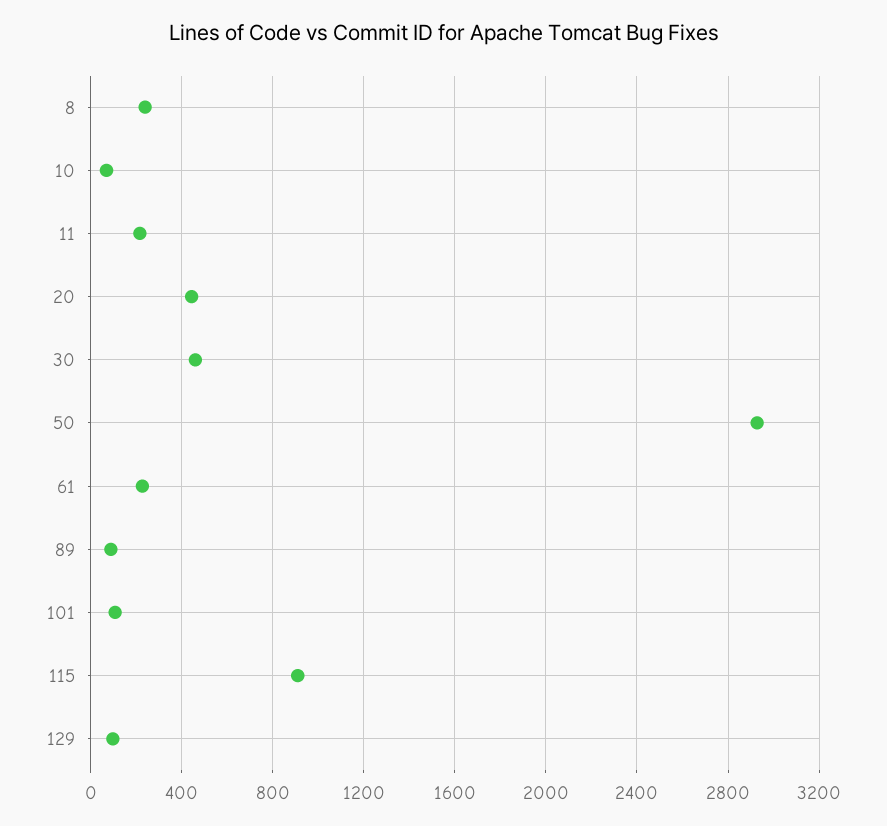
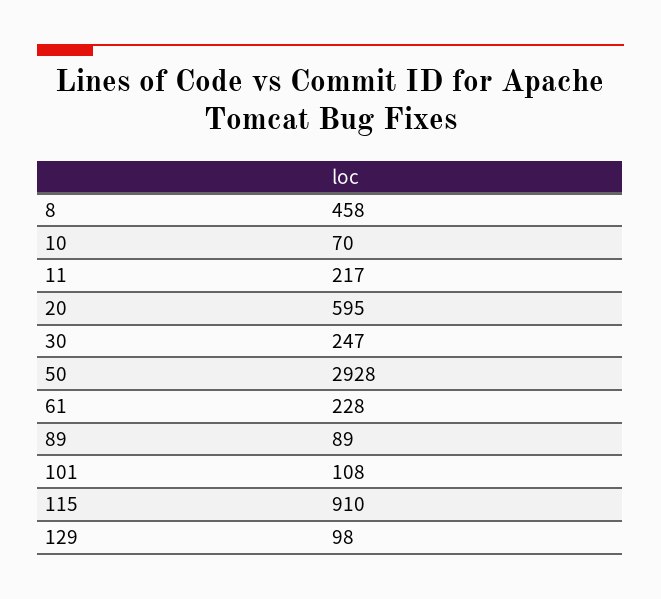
  {
-   "8": 250,
+   "8": 458,
    "10": 70,
    "11": 217,
-   "20": 450,
+   "20": 595,
-   "30": 450,
+   "30": 247,
    "50": 2928,
    "61": 228,
    "89": 89,
    "101": 108,
    "115": 910,
    "129": 98
  }

